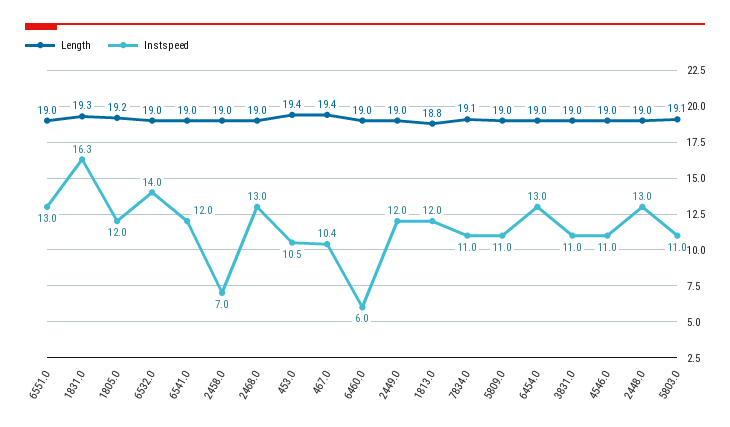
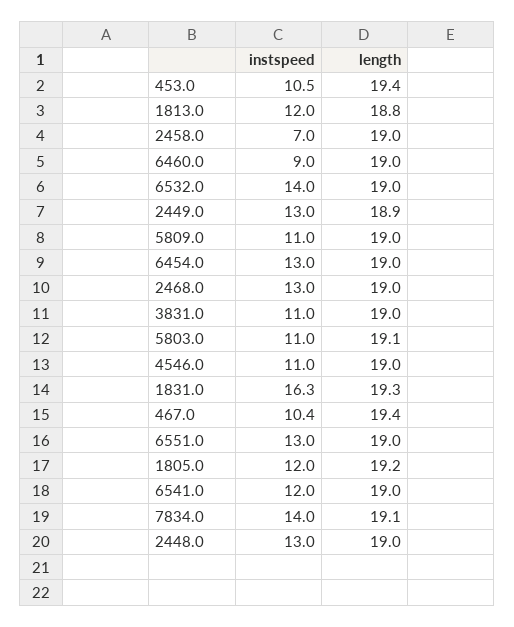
  {
    "Length": {
      "6551.0": 19,
      "1831.0": 19.3,
      "1805.0": 19.2,
      "6532.0": 19,
      "6541.0": 19,
      "2458.0": 19,
      "2468.0": 19,
      "453.0": 19.4,
      "467.0": 19.4,
      "6460.0": 19,
-     "2449.0": 19,
+     "2449.0": 18.9,
      "1813.0": 18.8,
      "7834.0": 19.1,
      "5809.0": 19,
      "6454.0": 19,
      "3831.0": 19,
      "4546.0": 19,
      "2448.0": 19,
      "5803.0": 19.1
    },
    "Instspeed": {
      "6551.0": 13,
      "1831.0": 16.3,
      "1805.0": 12,
      "6532.0": 14,
      "6541.0": 12,
      "2458.0": 7,
      "2468.0": 13,
      "453.0": 10.5,
      "467.0": 10.4,
-     "6460.0": 6,
+     "6460.0": 9,
-     "2449.0": 12,
+     "2449.0": 13,
      "1813.0": 12,
-     "7834.0": 11,
+     "7834.0": 14,
      "5809.0": 11,
      "6454.0": 13,
      "3831.0": 11,
      "4546.0": 11,
      "2448.0": 13,
      "5803.0": 11
    }
  }

